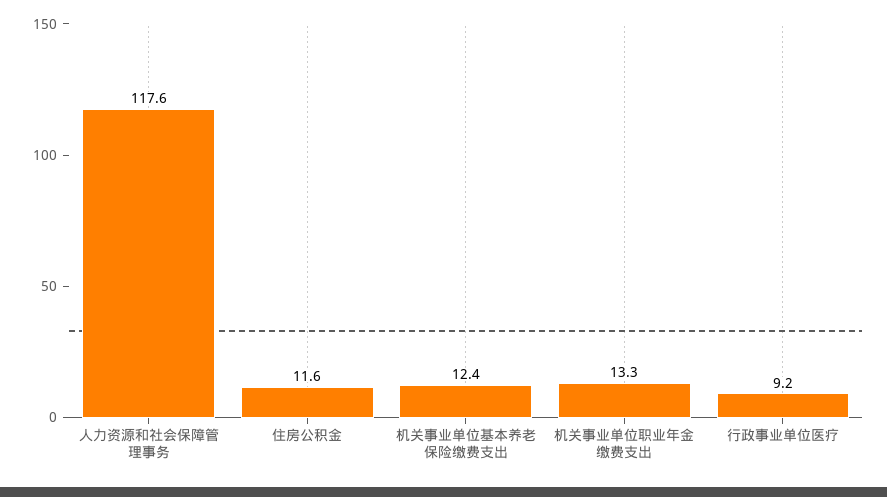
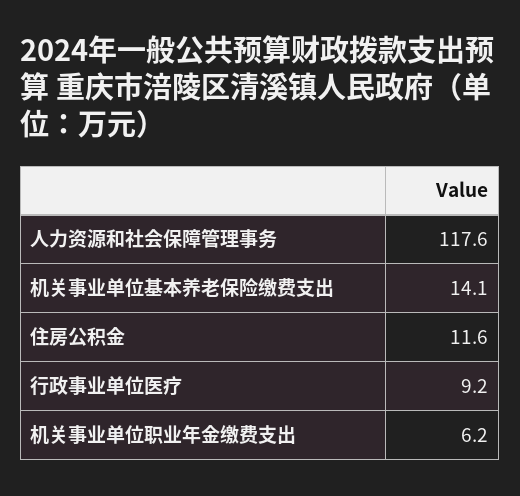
  {
    "人力资源和社会保障管理事务": 117.6,
    "住房公积金": 11.6,
-   "机关事业单位基本养老保险缴费支出": 12.4,
+   "机关事业单位基本养老保险缴费支出": 14.1,
-   "机关事业单位职业年金缴费支出": 13.3,
+   "机关事业单位职业年金缴费支出": 6.2,
    "行政事业单位医疗": 9.2
  }

